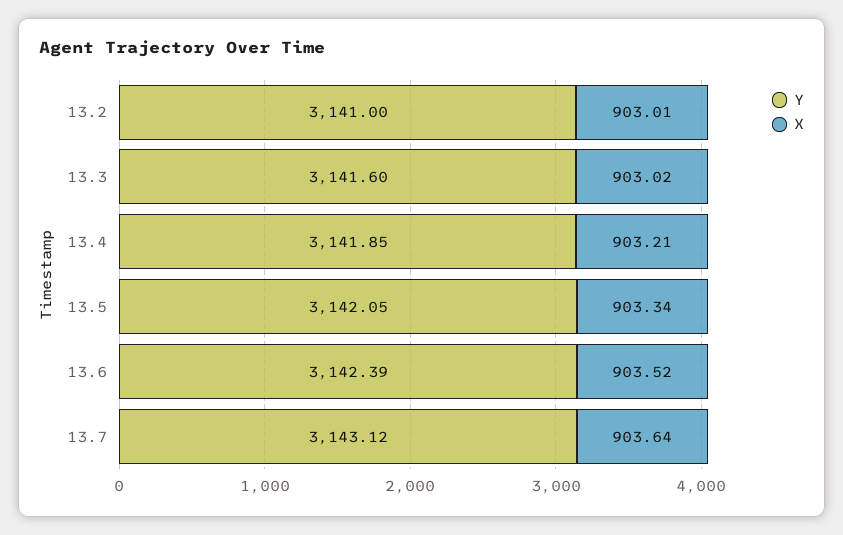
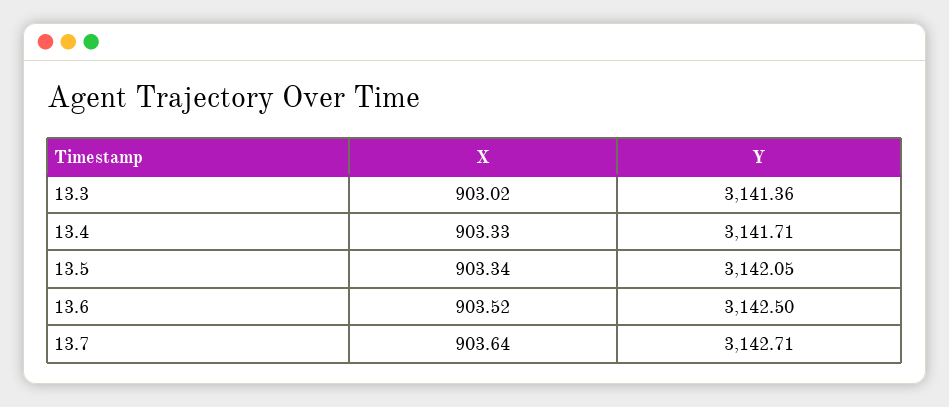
  {
    "Y": {
-     "13.2": 3141,
-     "13.3": 3141.6,
+     "13.3": 3141.36,
-     "13.4": 3141.85,
+     "13.4": 3141.71,
      "13.5": 3142.05,
-     "13.6": 3142.39,
+     "13.6": 3142.5,
-     "13.7": 3143.12
+     "13.7": 3142.71
    },
    "X": {
-     "13.2": 903.01,
      "13.3": 903.02,
-     "13.4": 903.21,
+     "13.4": 903.33,
      "13.5": 903.34,
      "13.6": 903.52,
      "13.7": 903.64
    }
  }

